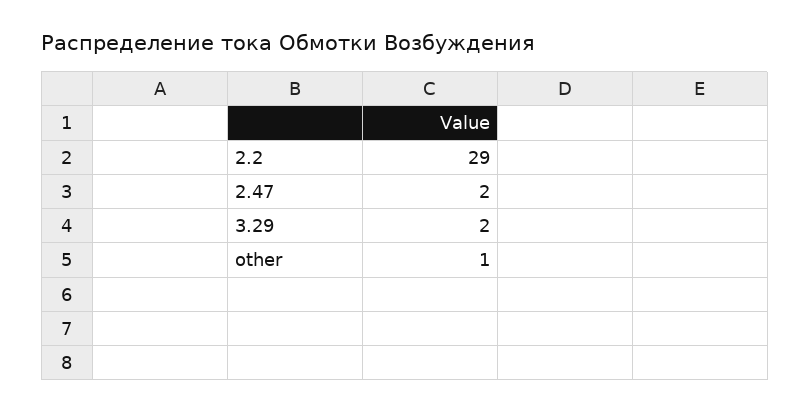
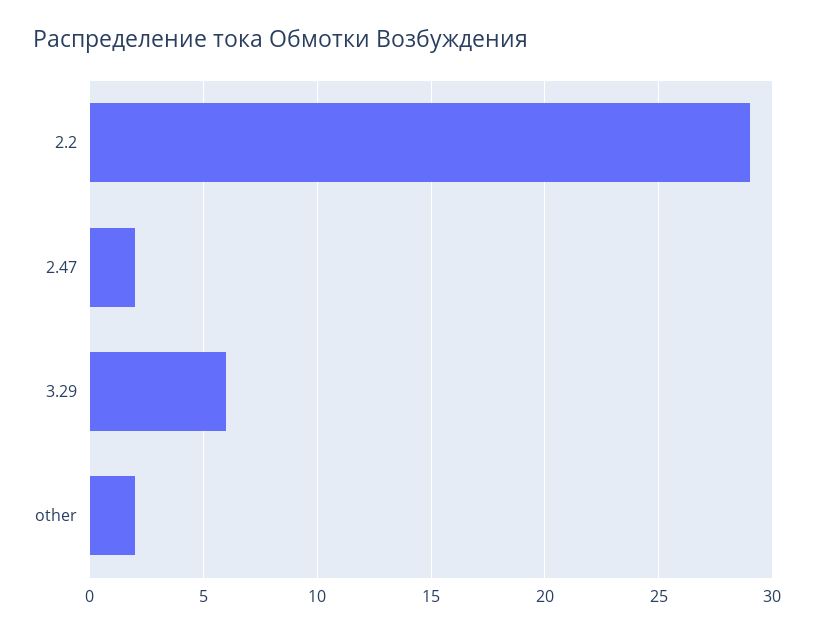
  {
    "2.2": 29,
    "2.47": 2,
-   "3.29": 2,
+   "3.29": 6,
-   "other": 1
+   "other": 2
  }

